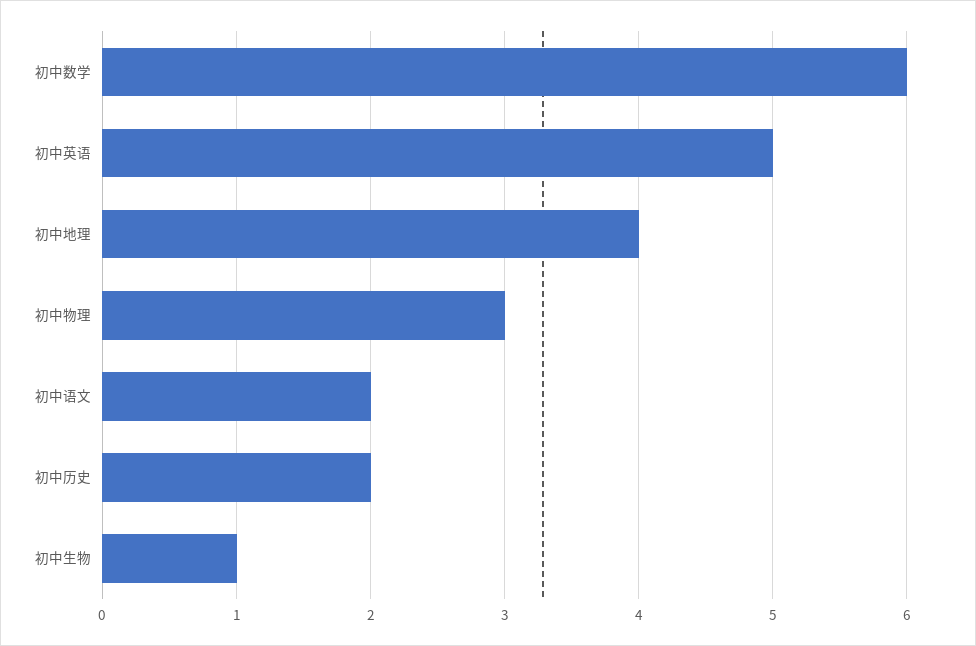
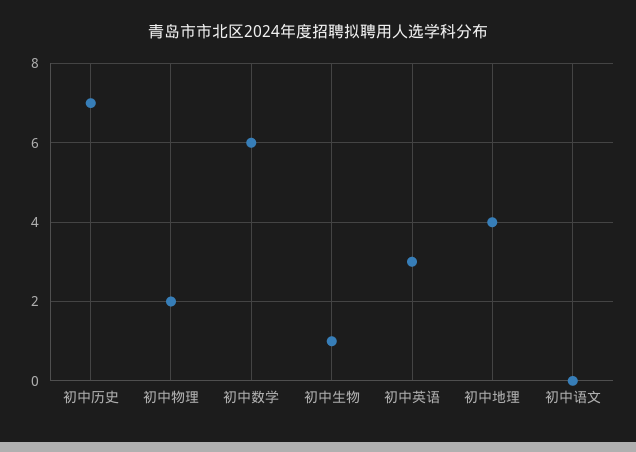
  {
    "初中数学": 6,
-   "初中英语": 5,
+   "初中英语": 3,
    "初中地理": 4,
-   "初中物理": 3,
+   "初中物理": 2,
-   "初中语文": 2,
+   "初中语文": 0,
-   "初中历史": 2,
+   "初中历史": 7,
    "初中生物": 1
  }

